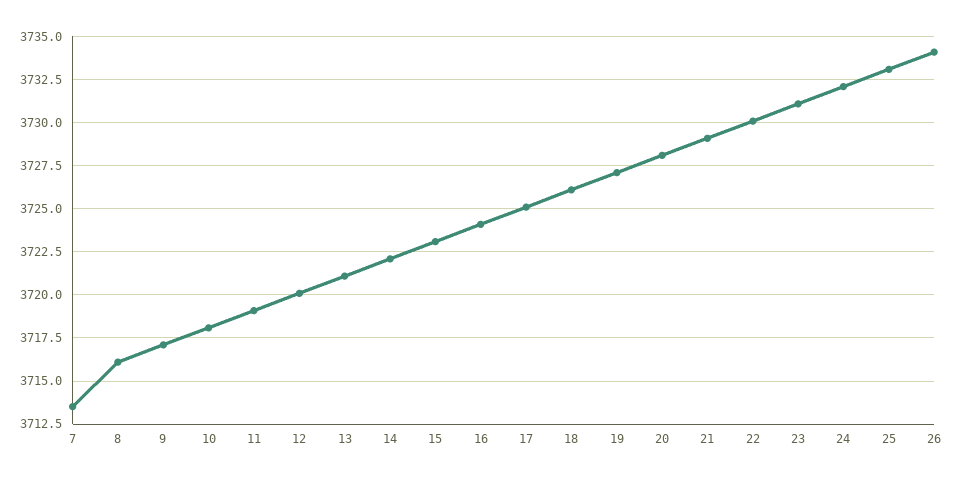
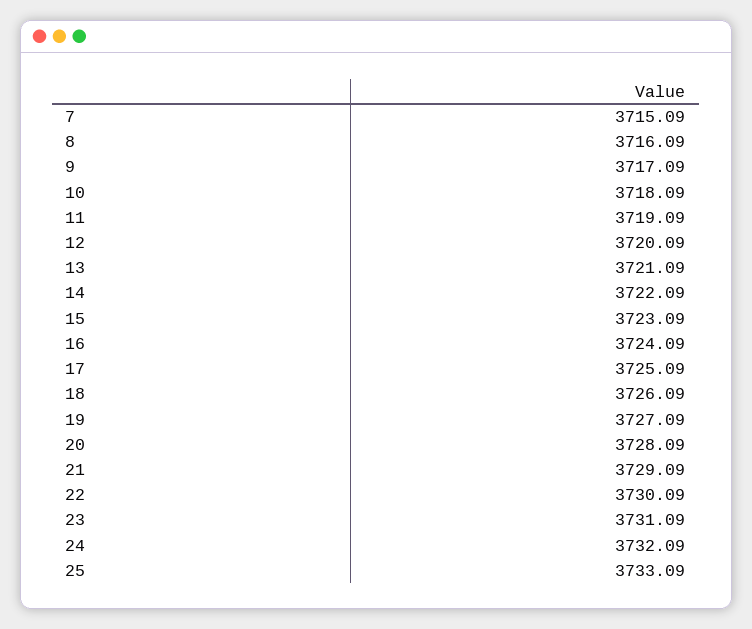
  {
-   "7": 3713.5,
+   "7": 3715.09,
    "8": 3716.09,
    "9": 3717.09,
    "10": 3718.09,
    "11": 3719.09,
    "12": 3720.09,
    "13": 3721.09,
    "14": 3722.09,
    "15": 3723.09,
    "16": 3724.09,
    "17": 3725.09,
    "18": 3726.09,
    "19": 3727.09,
    "20": 3728.09,
    "21": 3729.09,
    "22": 3730.09,
    "23": 3731.09,
    "24": 3732.09,
-   "25": 3733.09,
+   "25": 3733.09
-   "26": 3734
  }

